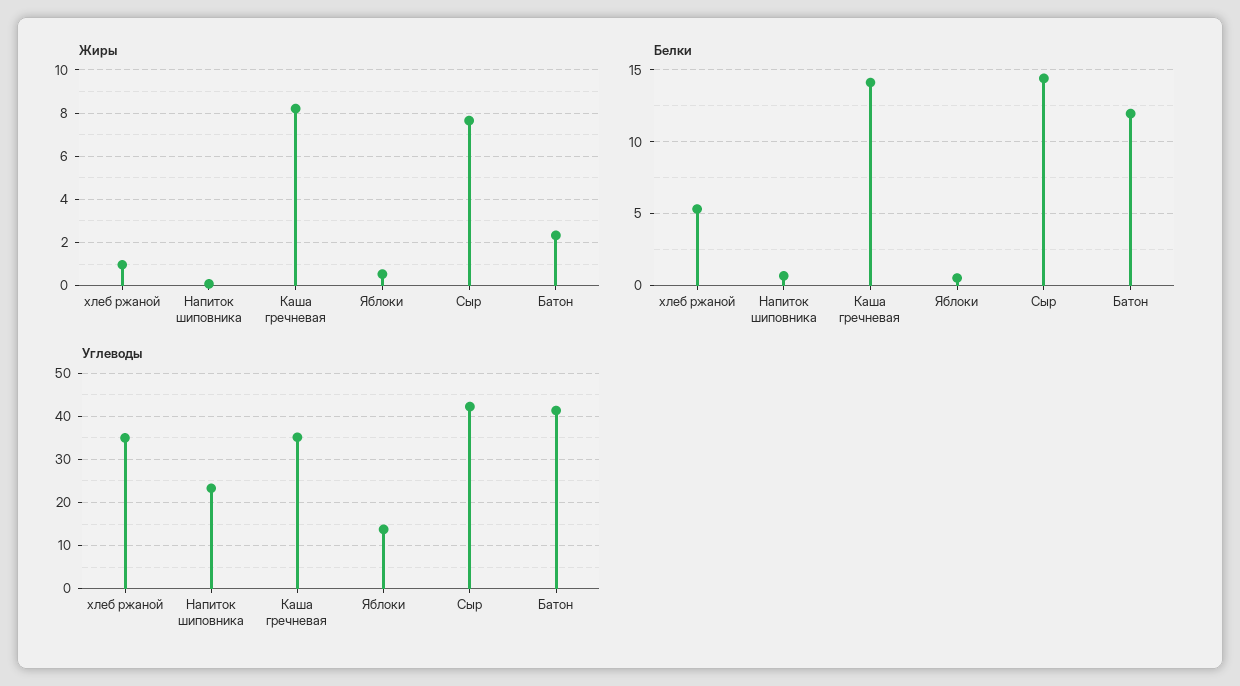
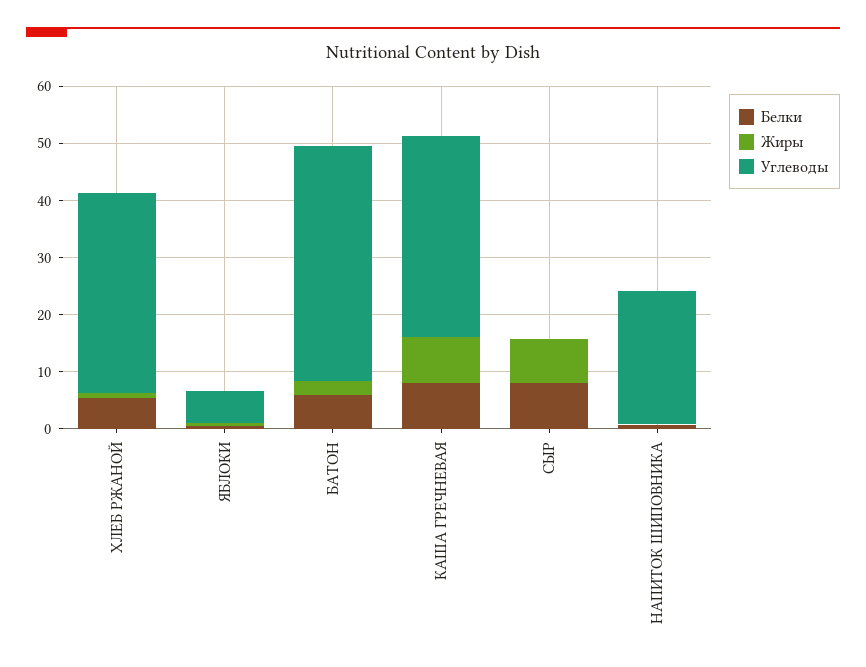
  {
    "Жиры": {
      "хлеб ржаной": 1,
      "Напиток шиповника": 0,
      "Каша гречневая": 8,
      "Яблоки": 0.5,
      "Сыр": 7.5,
      "Батон": 2.5
    },
    "Белки": {
      "хлеб ржаной": 5.5,
      "Напиток шиповника": 0.5,
-     "Каша гречневая": 14,
+     "Каша гречневая": 8,
      "Яблоки": 0.5,
-     "Сыр": 14.5,
+     "Сыр": 8,
-     "Батон": 12
+     "Батон": 6
    },
    "Углеводы": {
      "хлеб ржаной": 34,
      "Напиток шиповника": 24,
      "Каша гречневая": 36,
-     "Яблоки": 14,
+     "Яблоки": 6,
-     "Сыр": 42,
+     "Сыр": 0,
      "Батон": 42
    }
  }

